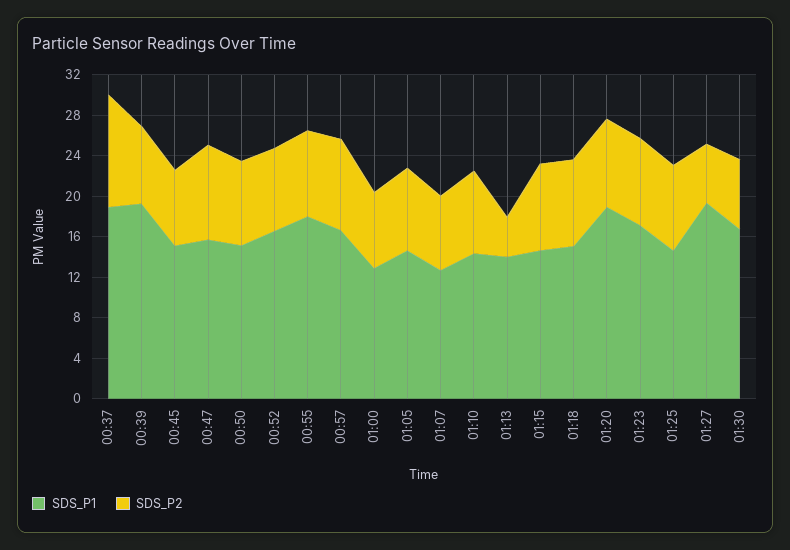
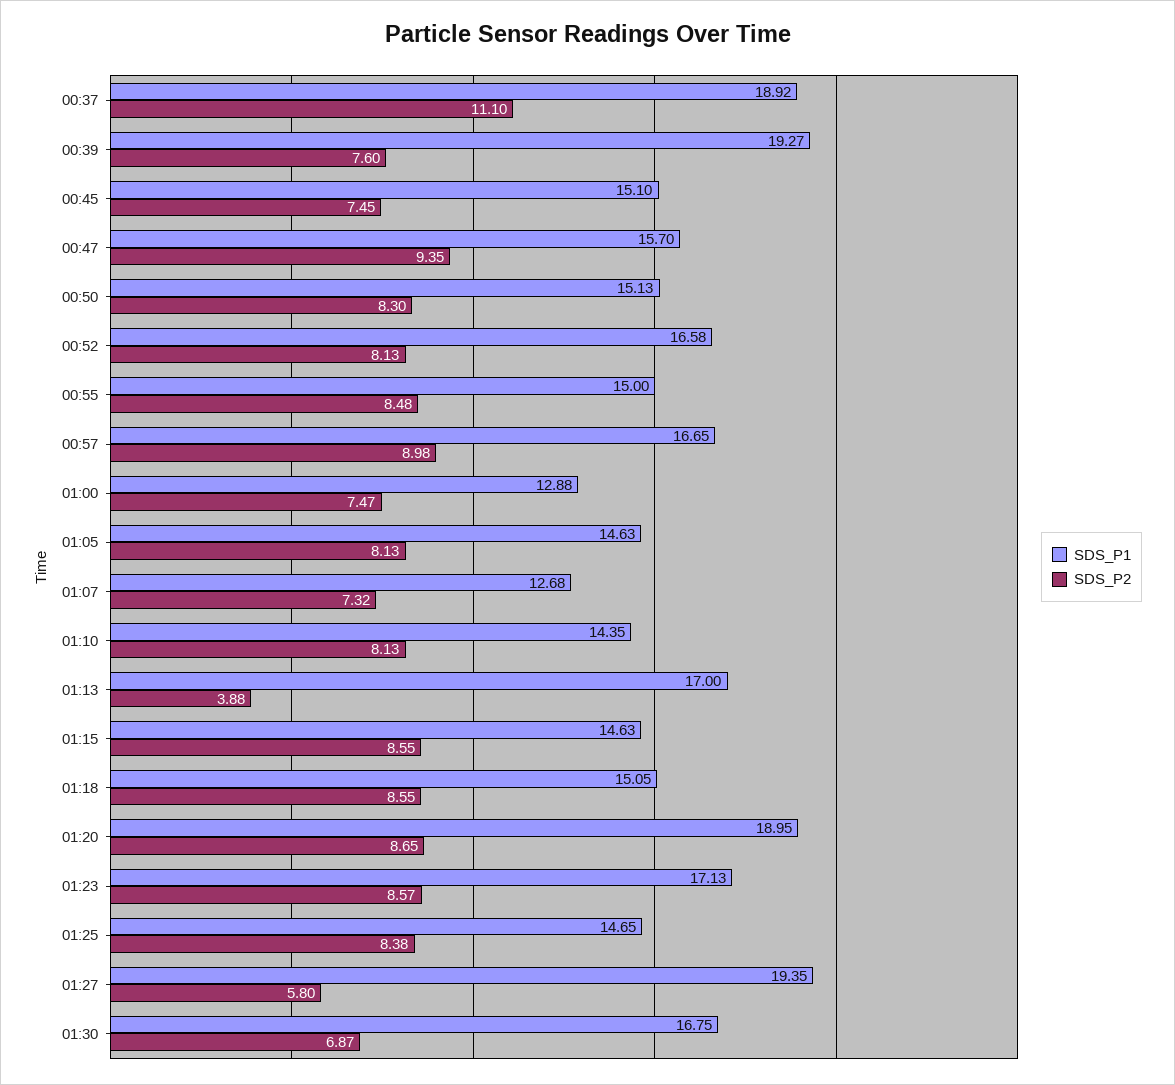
  {
    "SDS_P1": {
      "00:37": 18.92,
      "00:39": 19.27,
      "00:45": 15.1,
      "00:47": 15.7,
      "00:50": 15.13,
      "00:52": 16.58,
-     "00:55": 18,
+     "00:55": 15,
      "00:57": 16.65,
      "01:00": 12.88,
      "01:05": 14.63,
      "01:07": 12.68,
      "01:10": 14.35,
-     "01:13": 14,
+     "01:13": 17,
      "01:15": 14.63,
      "01:18": 15.05,
      "01:20": 18.95,
      "01:23": 17.13,
      "01:25": 14.65,
      "01:27": 19.35,
      "01:30": 16.75
    },
    "SDS_P2": {
      "00:37": 11.1,
      "00:39": 7.6,
      "00:45": 7.45,
      "00:47": 9.35,
      "00:50": 8.3,
      "00:52": 8.13,
      "00:55": 8.48,
      "00:57": 8.98,
      "01:00": 7.47,
      "01:05": 8.13,
      "01:07": 7.32,
      "01:10": 8.13,
      "01:13": 3.88,
      "01:15": 8.55,
      "01:18": 8.55,
      "01:20": 8.65,
      "01:23": 8.57,
      "01:25": 8.38,
      "01:27": 5.8,
      "01:30": 6.87
    }
  }

